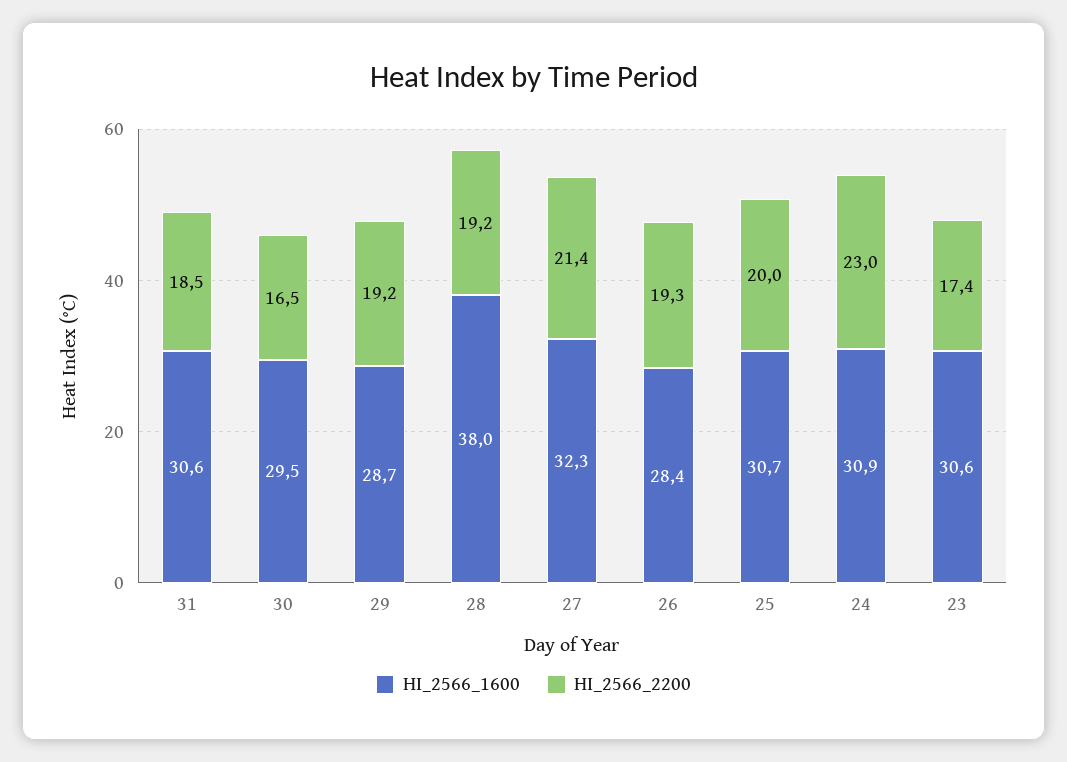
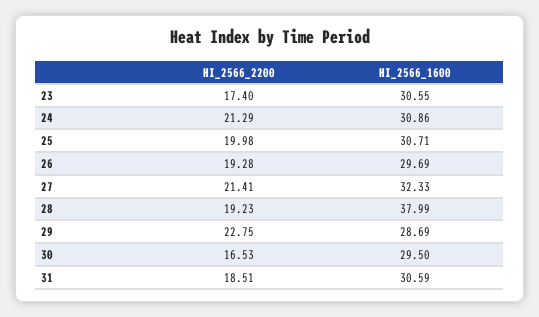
  {
    "HI_2566_1600": {
      "31": 30.59,
      "30": 29.5,
      "29": 28.69,
      "28": 37.99,
      "27": 32.33,
-     "26": 28.4,
+     "26": 29.69,
      "25": 30.71,
      "24": 30.86,
      "23": 30.55
    },
    "HI_2566_2200": {
      "31": 18.51,
      "30": 16.53,
-     "29": 19.2,
+     "29": 22.75,
      "28": 19.23,
      "27": 21.41,
      "26": 19.28,
      "25": 19.98,
-     "24": 23,
+     "24": 21.29,
      "23": 17.4
    }
  }

